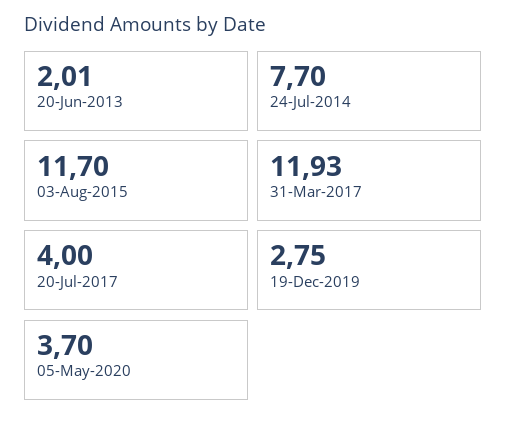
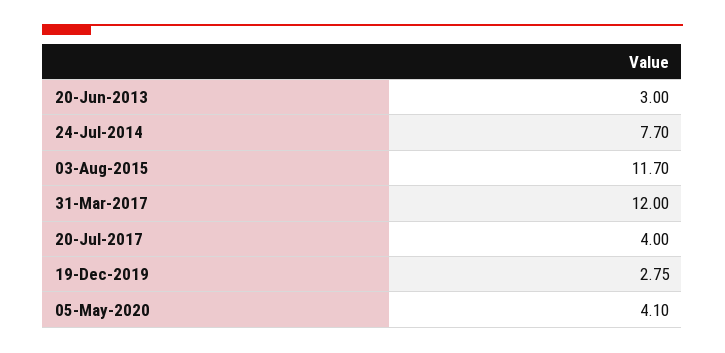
  {
-   "20-Jun-2013": 2.01,
+   "20-Jun-2013": 3,
    "24-Jul-2014": 7.7,
    "03-Aug-2015": 11.7,
-   "31-Mar-2017": 11.93,
+   "31-Mar-2017": 12,
    "20-Jul-2017": 4,
    "19-Dec-2019": 2.75,
-   "05-May-2020": 3.7
+   "05-May-2020": 4.1
  }

